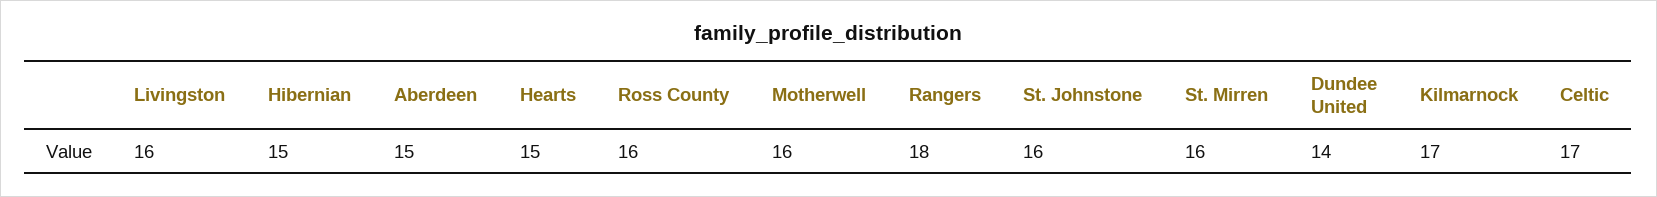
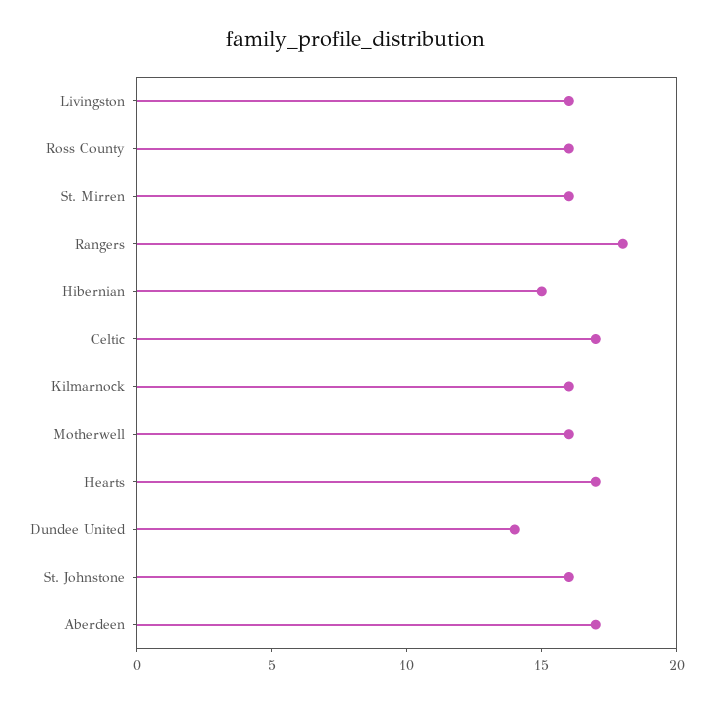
  {
    "Livingston": 16,
    "Hibernian": 15,
-   "Aberdeen": 15,
+   "Aberdeen": 17,
-   "Hearts": 15,
+   "Hearts": 17,
    "Ross County": 16,
    "Motherwell": 16,
    "Rangers": 18,
    "St. Johnstone": 16,
    "St. Mirren": 16,
    "Dundee United": 14,
-   "Kilmarnock": 17,
+   "Kilmarnock": 16,
    "Celtic": 17
  }

